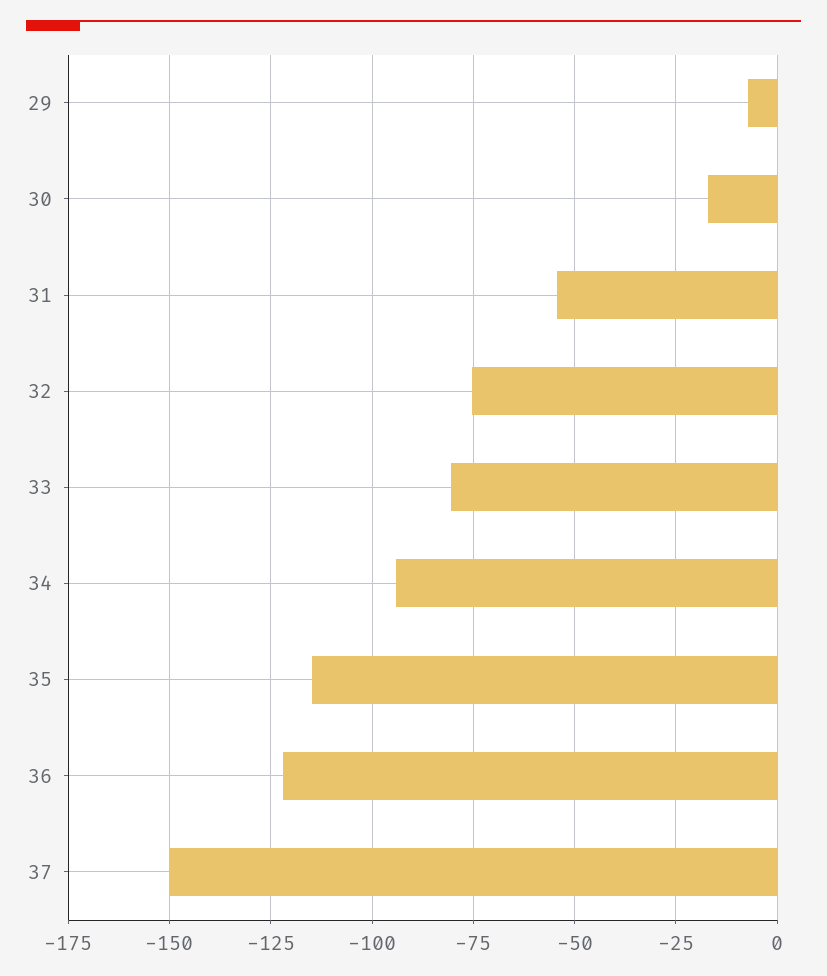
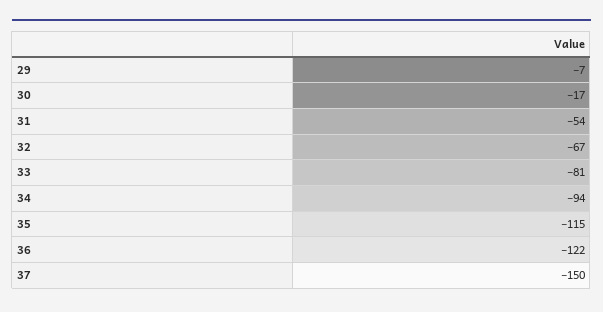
  {
    "29": -7,
    "30": -17,
    "31": -54,
-   "32": -75,
+   "32": -67,
    "33": -81,
    "34": -94,
    "35": -115,
    "36": -122,
    "37": -150
  }

